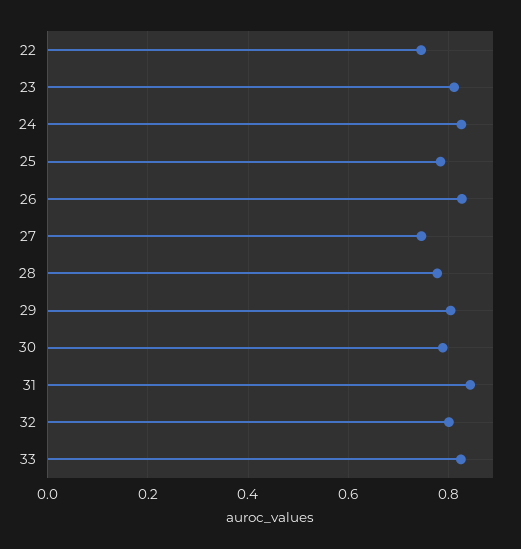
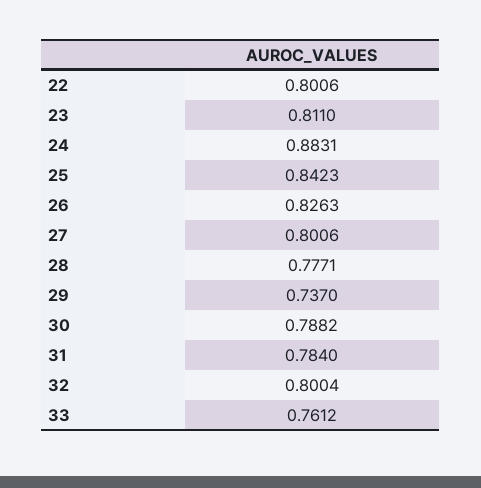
  {
-   "22": 0.74,
+   "22": 0.8006,
    "23": 0.811,
-   "24": 0.82,
+   "24": 0.8831,
-   "25": 0.78,
+   "25": 0.8423,
    "26": 0.8263,
-   "27": 0.74,
+   "27": 0.8006,
    "28": 0.7771,
-   "29": 0.8,
+   "29": 0.737,
    "30": 0.7882,
-   "31": 0.84,
+   "31": 0.784,
    "32": 0.8004,
-   "33": 0.82
+   "33": 0.7612
  }

